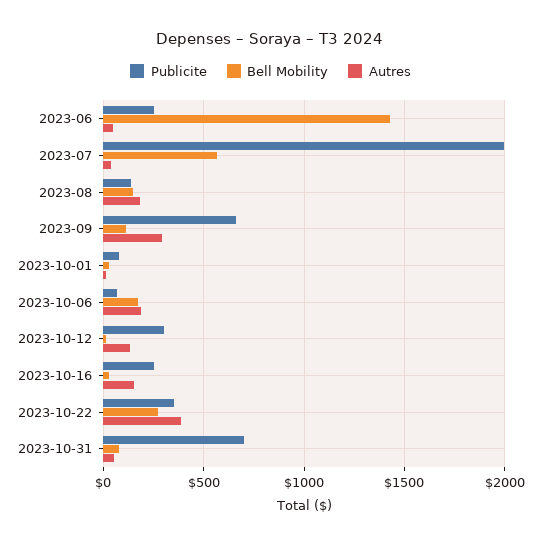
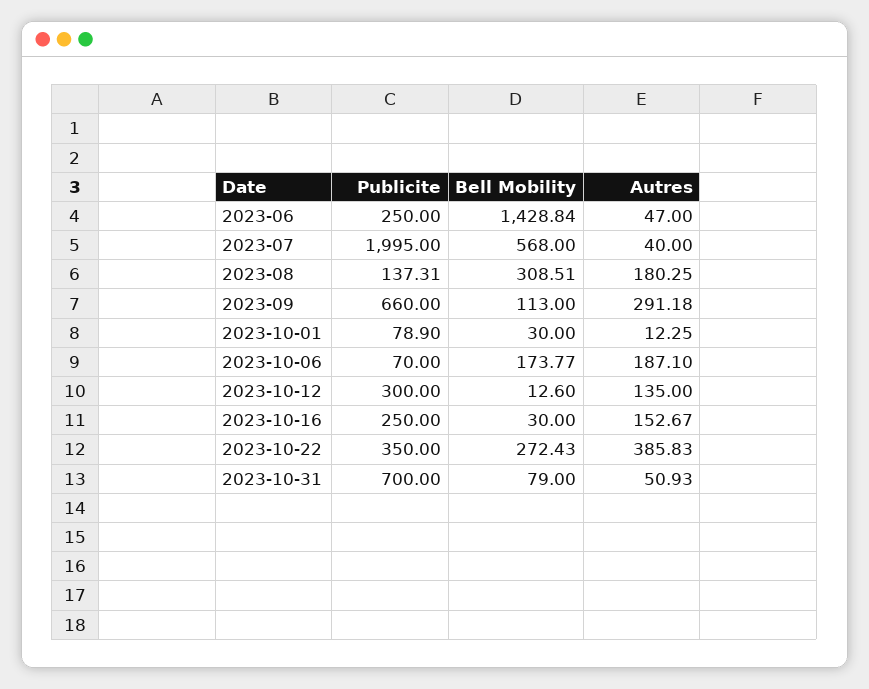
  {
    "Publicite": {
      "2023-06": 250,
      "2023-07": 1995,
      "2023-08": 137.31,
      "2023-09": 660,
      "2023-10-01": 78.9,
      "2023-10-06": 70,
      "2023-10-12": 300,
      "2023-10-16": 250,
      "2023-10-22": 350,
      "2023-10-31": 700
    },
    "Bell Mobility": {
      "2023-06": 1428.84,
      "2023-07": 568,
-     "2023-08": 150,
+     "2023-08": 308.51,
      "2023-09": 113,
      "2023-10-01": 30,
      "2023-10-06": 173.77,
      "2023-10-12": 12.6,
      "2023-10-16": 30,
      "2023-10-22": 272.43,
      "2023-10-31": 79
    },
    "Autres": {
      "2023-06": 47,
      "2023-07": 40,
      "2023-08": 180.25,
      "2023-09": 291.18,
      "2023-10-01": 12.25,
      "2023-10-06": 187.1,
      "2023-10-12": 135,
      "2023-10-16": 152.67,
      "2023-10-22": 385.83,
      "2023-10-31": 50.93
    }
  }

